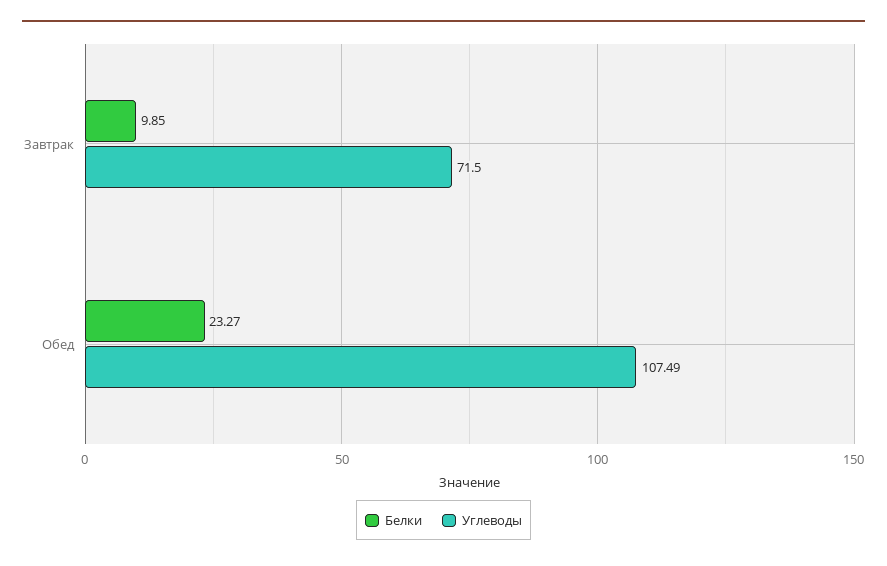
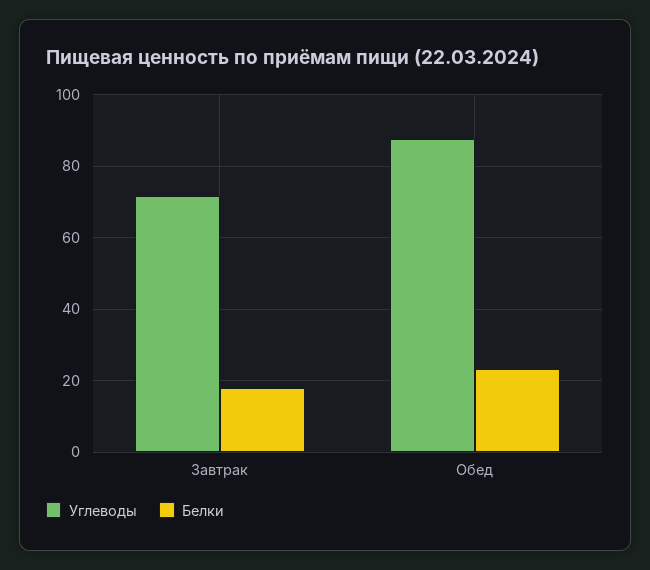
  {
    "Белки": {
-     "Завтрак": 9.85,
+     "Завтрак": 18,
      "Обед": 23.27
    },
    "Углеводы": {
      "Завтрак": 71.5,
-     "Обед": 107.49
+     "Обед": 88
    }
  }

